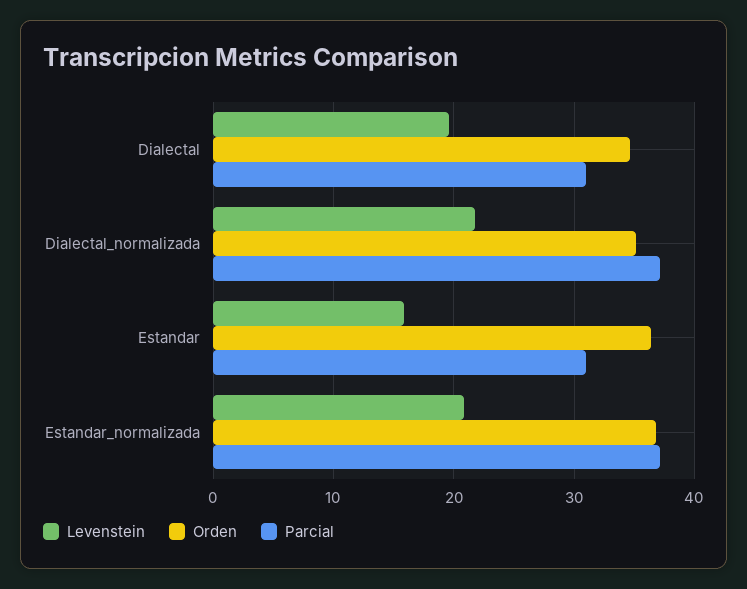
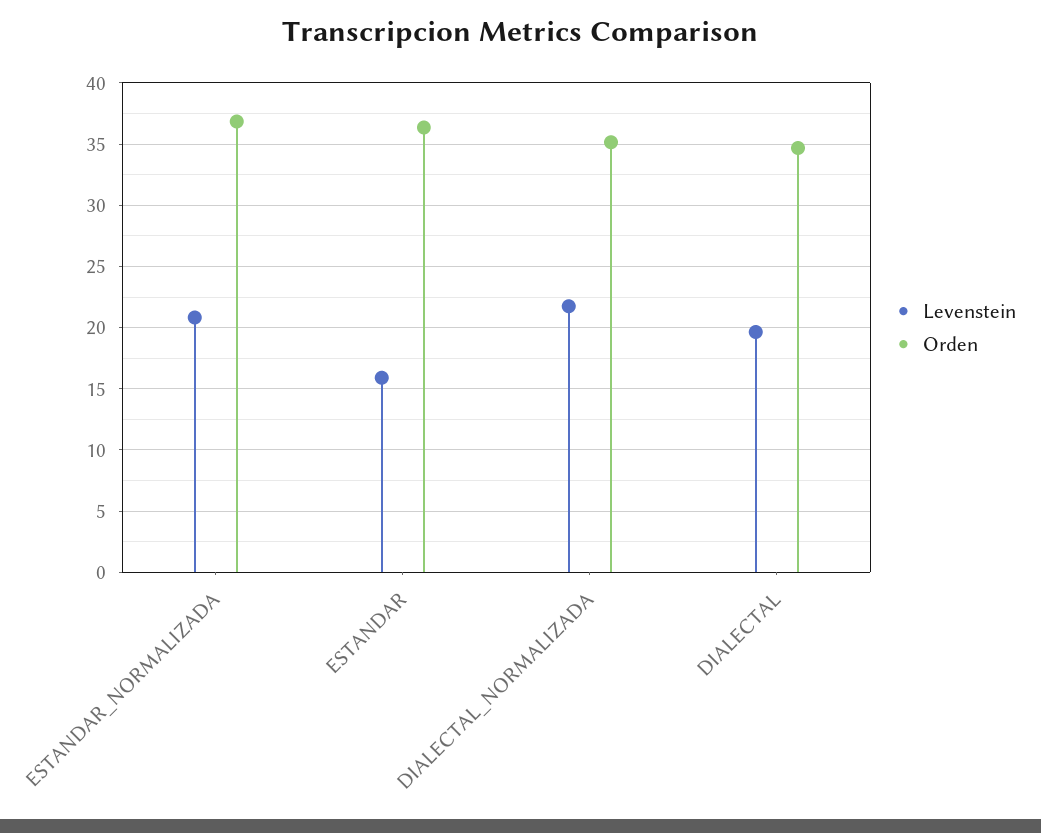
  {
    "Levenstein": {
      "Dialectal": 19.5,
      "Dialectal_normalizada": 21.5,
      "Estandar": 16,
      "Estandar_normalizada": 21
    },
    "Orden": {
      "Dialectal": 34.5,
      "Dialectal_normalizada": 35,
      "Estandar": 36.5,
      "Estandar_normalizada": 37
-   },
+   }
-   "Parcial": {
-     "Dialectal": 31,
-     "Dialectal_normalizada": 37,
-     "Estandar": 31,
-     "Estandar_normalizada": 37
-   }
  }

